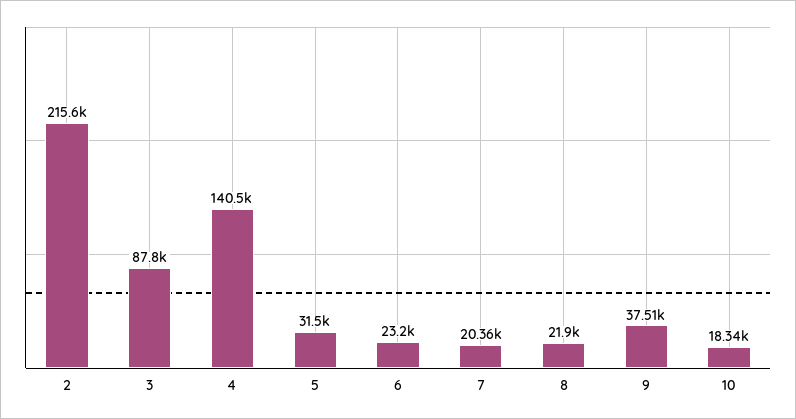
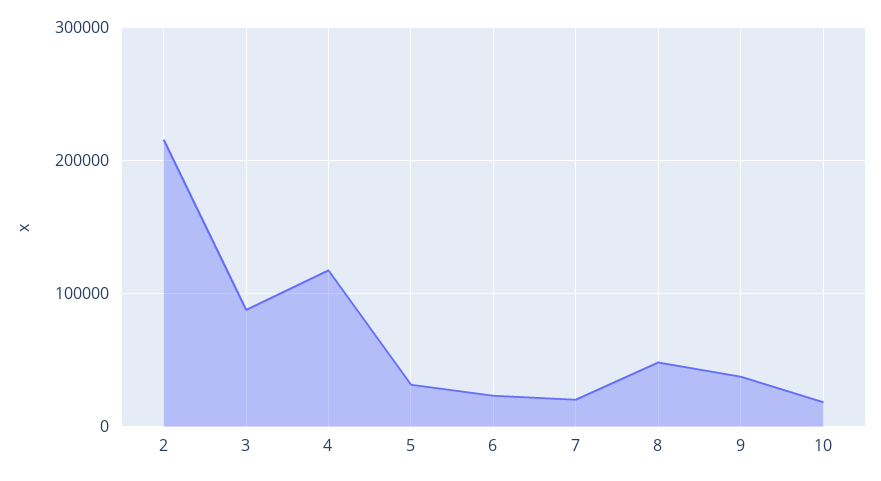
  {
    "2": 215600,
    "3": 87800,
-   "4": 140500,
+   "4": 120000,
    "5": 31500,
    "6": 23200,
    "7": 20360,
-   "8": 21900,
+   "8": 50000,
    "9": 37510,
    "10": 18340
  }

